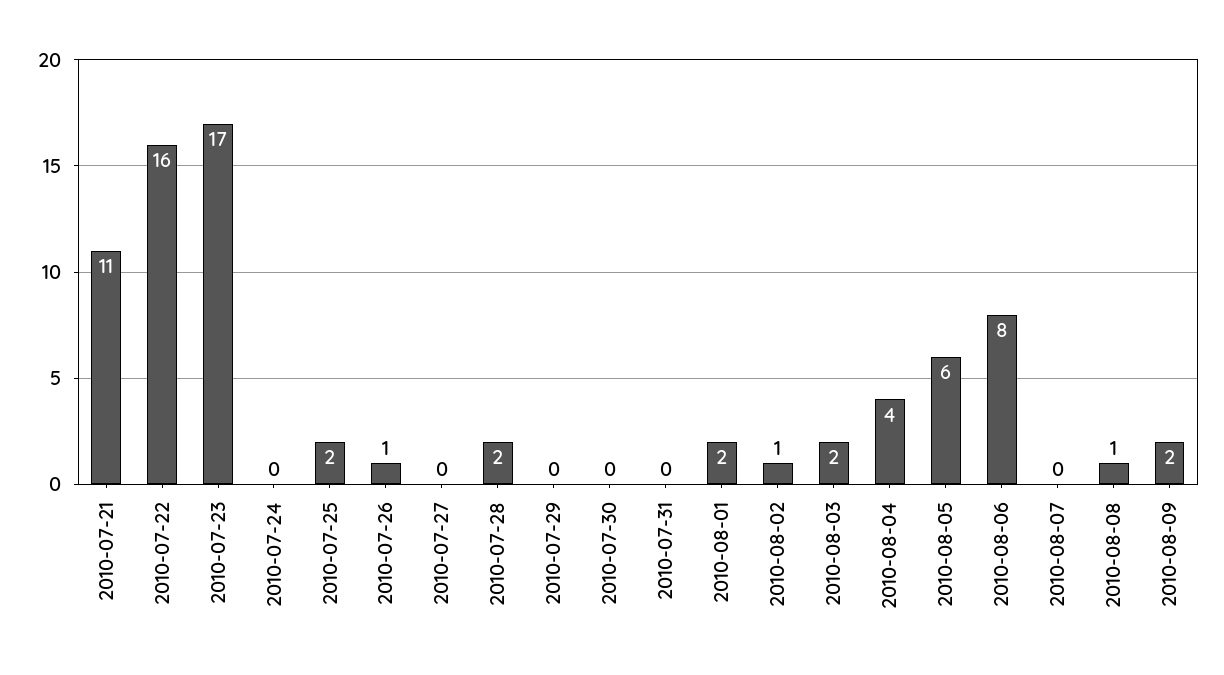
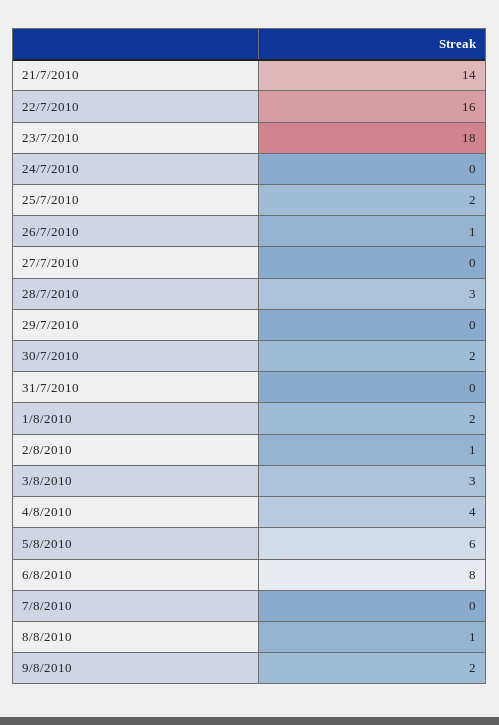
  {
-   "2010-07-21": 11,
+   "2010-07-21": 14,
    "2010-07-22": 16,
-   "2010-07-23": 17,
+   "2010-07-23": 18,
    "2010-07-24": 0,
    "2010-07-25": 2,
    "2010-07-26": 1,
    "2010-07-27": 0,
-   "2010-07-28": 2,
+   "2010-07-28": 3,
    "2010-07-29": 0,
-   "2010-07-30": 0,
+   "2010-07-30": 2,
    "2010-07-31": 0,
    "2010-08-01": 2,
    "2010-08-02": 1,
-   "2010-08-03": 2,
+   "2010-08-03": 3,
    "2010-08-04": 4,
    "2010-08-05": 6,
    "2010-08-06": 8,
    "2010-08-07": 0,
    "2010-08-08": 1,
    "2010-08-09": 2
  }

